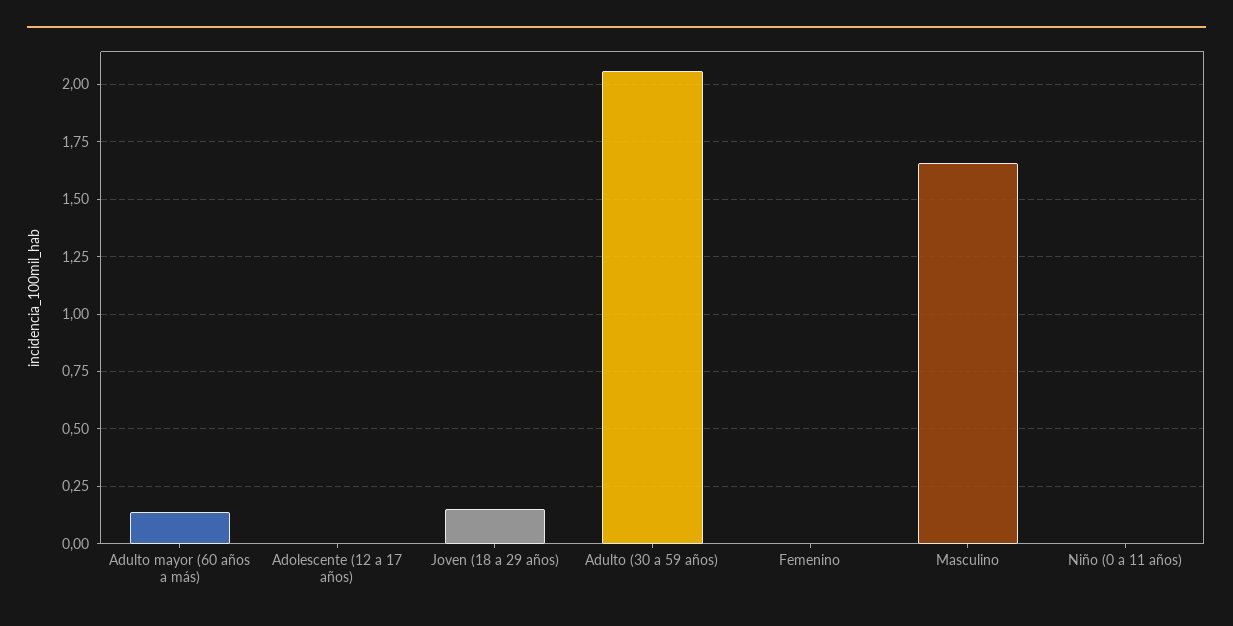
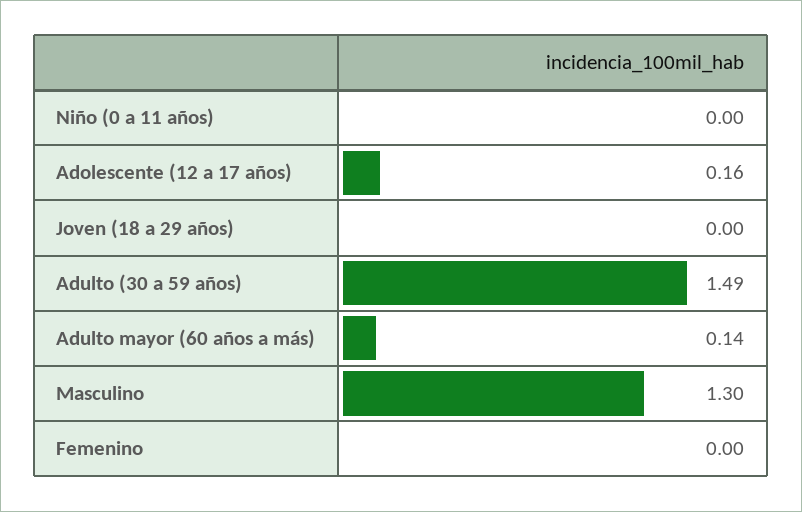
  {
    "Adulto mayor (60 años a más)": 0.14,
-   "Adolescente (12 a 17 años)": 0,
+   "Adolescente (12 a 17 años)": 0.16,
-   "Joven (18 a 29 años)": 0.15,
+   "Joven (18 a 29 años)": 0,
-   "Adulto (30 a 59 años)": 2.05,
+   "Adulto (30 a 59 años)": 1.49,
    "Femenino": 0,
-   "Masculino": 1.65,
+   "Masculino": 1.3,
    "Niño (0 a 11 años)": 0
  }

